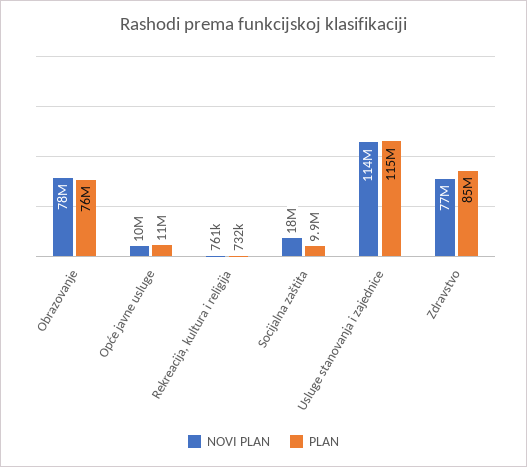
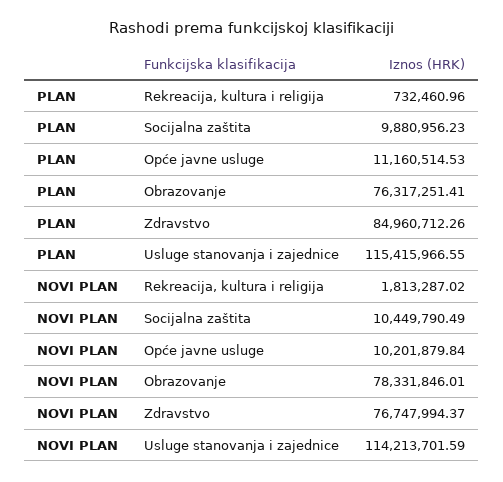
  {
    "NOVI PLAN": {
      "Obrazovanje": 78331846.01,
      "Opće javne usluge": 10201879.84,
-     "Rekreacija, kultura i religija": 761000,
+     "Rekreacija, kultura i religija": 1813287.02,
-     "Socijalna zaštita": 18000000,
+     "Socijalna zaštita": 10449790.49,
      "Usluge stanovanja i zajednice": 114213701.59,
      "Zdravstvo": 76747994.37
    },
    "PLAN": {
      "Obrazovanje": 76317251.41,
      "Opće javne usluge": 11160514.53,
      "Rekreacija, kultura i religija": 732460.96,
      "Socijalna zaštita": 9880956.23,
      "Usluge stanovanja i zajednice": 115415966.55,
      "Zdravstvo": 84960712.26
    }
  }

